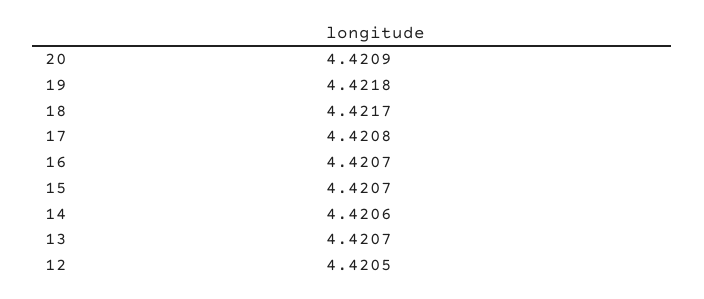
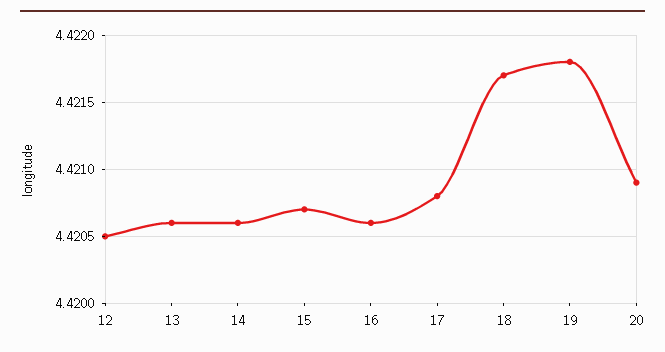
  {
    "20": 4.4209,
    "19": 4.4218,
    "18": 4.4217,
    "17": 4.4208,
-   "16": 4.4207,
+   "16": 4.4206,
    "15": 4.4207,
    "14": 4.4206,
-   "13": 4.4207,
+   "13": 4.4206,
    "12": 4.4205
  }

